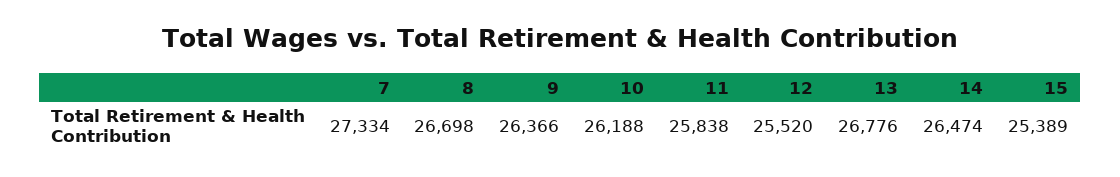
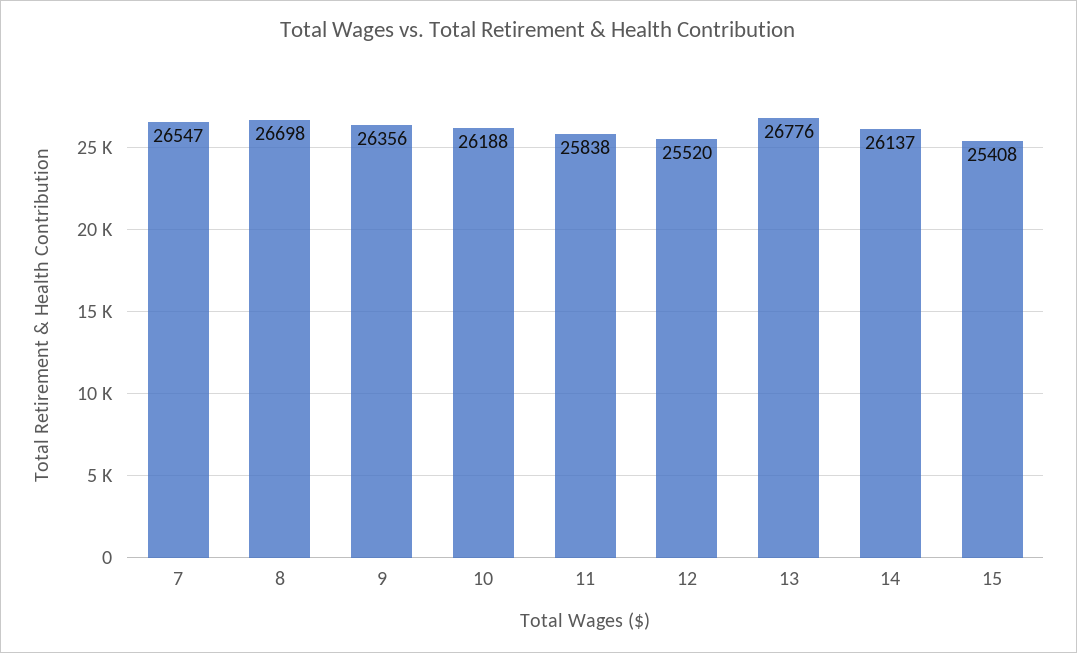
  {
-   "7": 27334,
+   "7": 26547,
    "8": 26698,
-   "9": 26366,
+   "9": 26356,
    "10": 26188,
    "11": 25838,
    "12": 25520,
    "13": 26776,
-   "14": 26474,
+   "14": 26137,
-   "15": 25389
+   "15": 25408
  }

